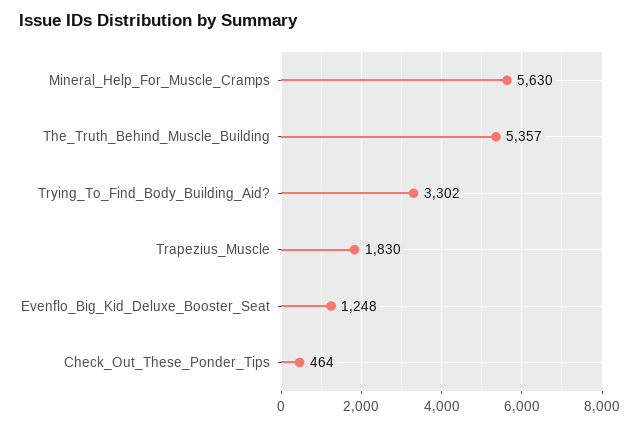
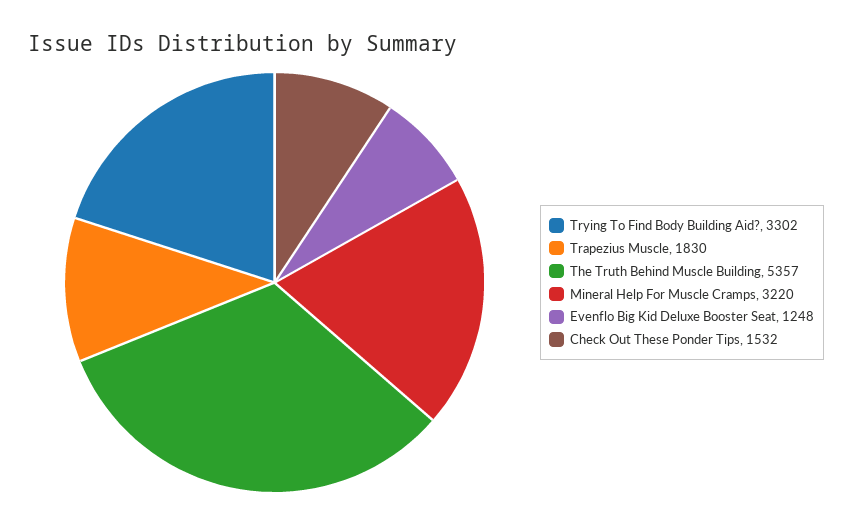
  {
-   "Mineral_Help_For_Muscle_Cramps": 5630,
+   "Mineral_Help_For_Muscle_Cramps": 3220,
    "The_Truth_Behind_Muscle_Building": 5357,
    "Trying_To_Find_Body_Building_Aid?": 3302,
    "Trapezius_Muscle": 1830,
    "Evenflo_Big_Kid_Deluxe_Booster_Seat": 1248,
-   "Check_Out_These_Ponder_Tips": 464
+   "Check_Out_These_Ponder_Tips": 1532
  }

